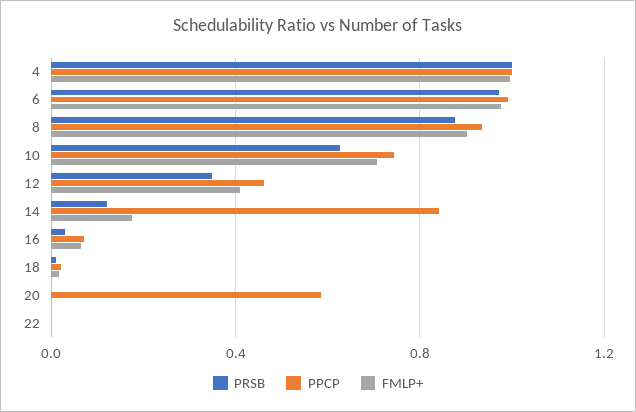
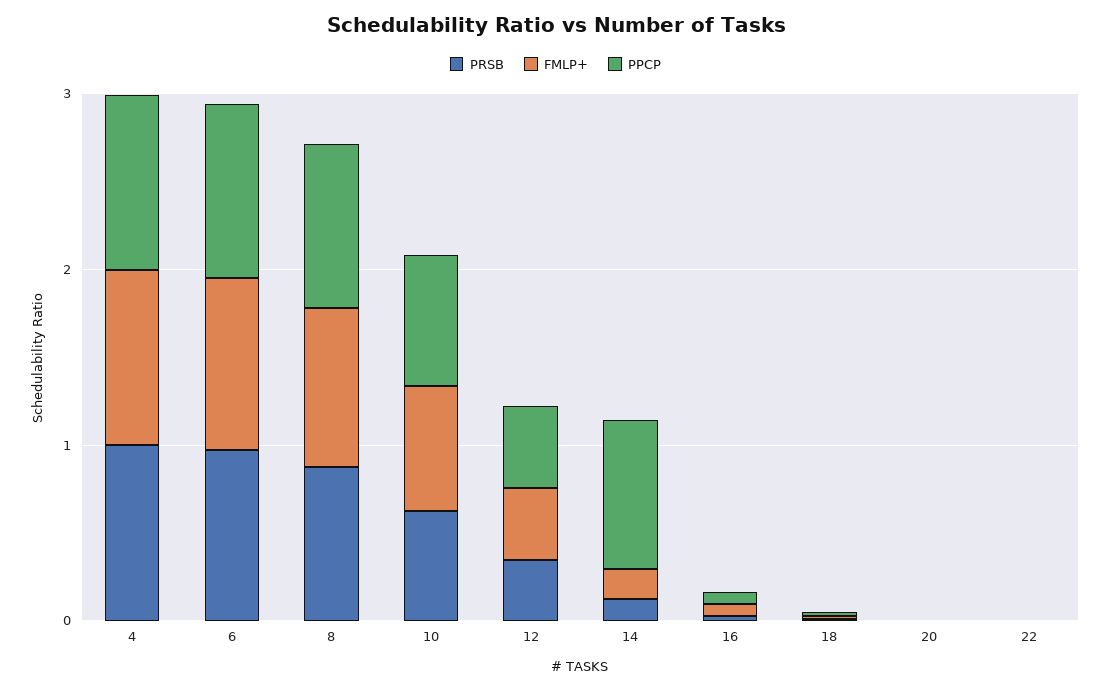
  {
    "PRSB": {
      "4": 1,
      "6": 0.95,
      "8": 0.9,
      "10": 0.65,
      "12": 0.35,
      "14": 0.1,
      "16": 0.05,
      "18": 0,
      "20": 0,
      "22": 0
    },
    "PPCP": {
      "4": 1,
      "6": 1,
      "8": 0.95,
      "10": 0.75,
      "12": 0.45,
      "14": 0.85,
      "16": 0.05,
      "18": 0,
-     "20": 0.6,
+     "20": 0,
      "22": 0
    },
    "FMLP+": {
      "4": 1,
      "6": 1,
      "8": 0.9,
      "10": 0.7,
      "12": 0.4,
      "14": 0.2,
      "16": 0.05,
      "18": 0,
      "20": 0,
      "22": 0
    }
  }

